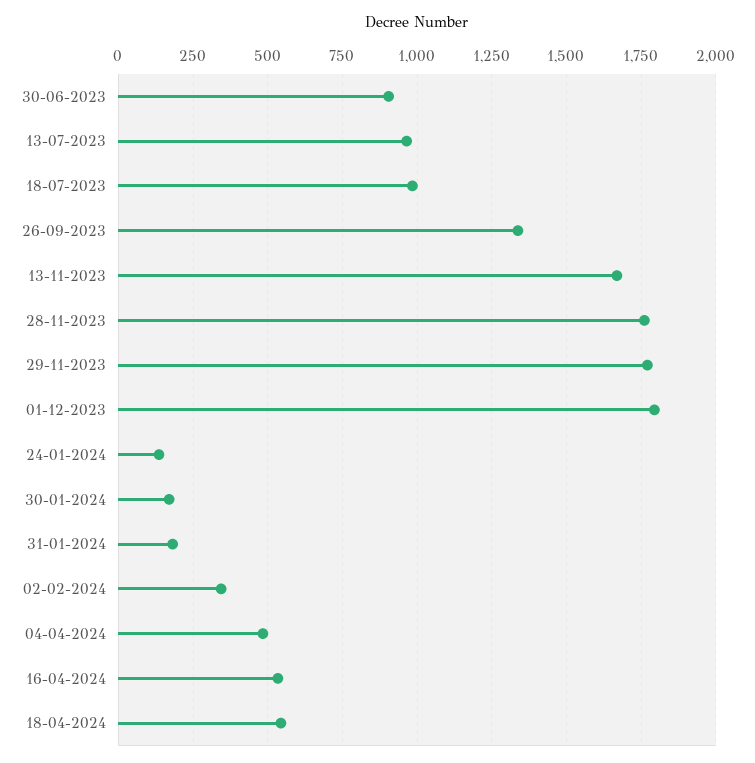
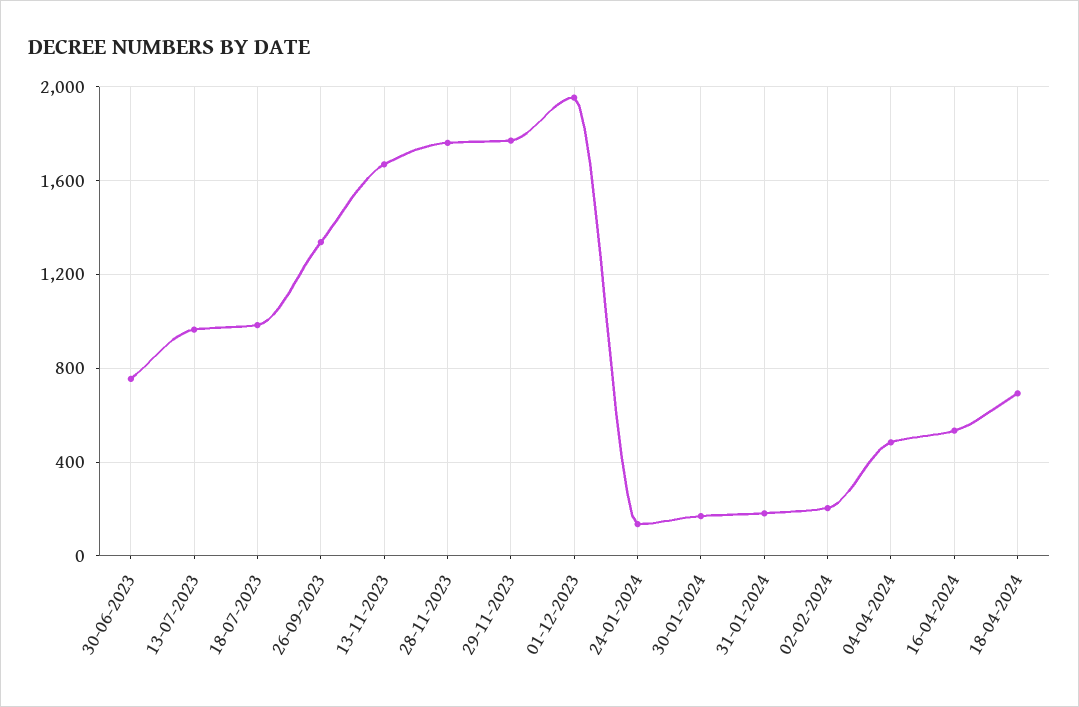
  {
-   "30-06-2023": 900,
+   "30-06-2023": 750,
    "13-07-2023": 975,
    "18-07-2023": 975,
    "26-09-2023": 1350,
    "13-11-2023": 1675,
    "28-11-2023": 1750,
    "29-11-2023": 1775,
-   "01-12-2023": 1800,
+   "01-12-2023": 1950,
    "24-01-2024": 125,
    "30-01-2024": 175,
    "31-01-2024": 175,
-   "02-02-2024": 350,
+   "02-02-2024": 200,
    "04-04-2024": 475,
    "16-04-2024": 525,
-   "18-04-2024": 550
+   "18-04-2024": 700
  }

